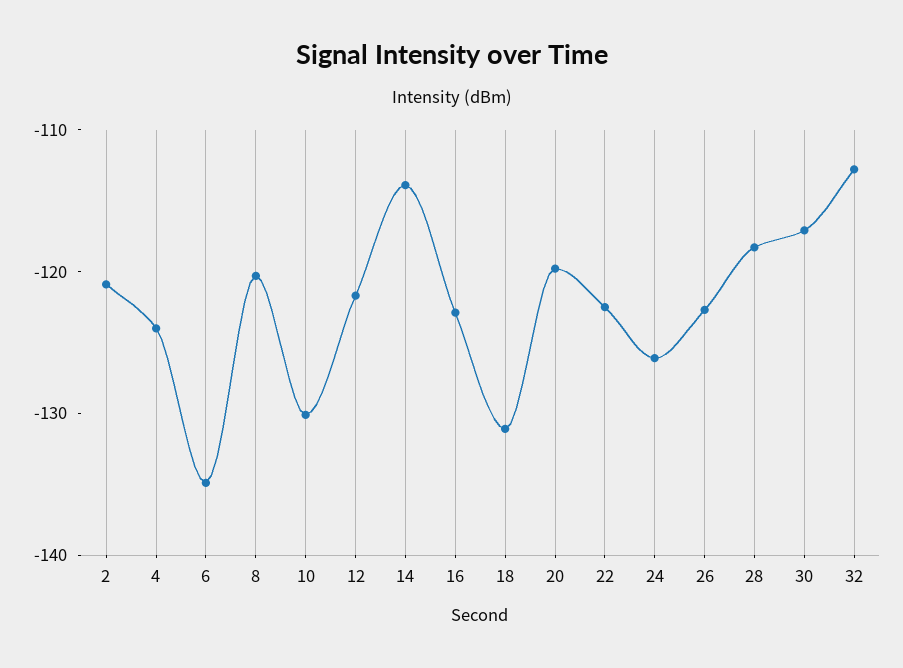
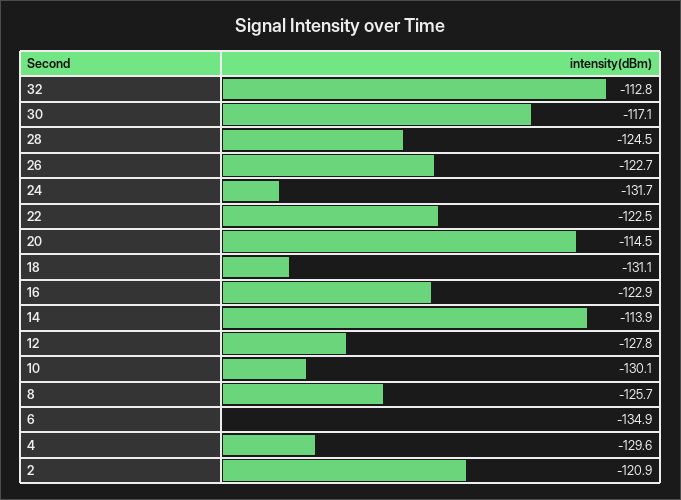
  {
    "2": -120.9,
-   "4": -124,
+   "4": -129.6,
    "6": -134.9,
-   "8": -120,
+   "8": -125.7,
    "10": -130.1,
-   "12": -122,
+   "12": -127.8,
    "14": -113.9,
    "16": -122.9,
    "18": -131.1,
-   "20": -120,
+   "20": -114.5,
    "22": -122.5,
-   "24": -126,
+   "24": -131.7,
    "26": -122.7,
-   "28": -118,
+   "28": -124.5,
    "30": -117.1,
    "32": -112.8
  }

